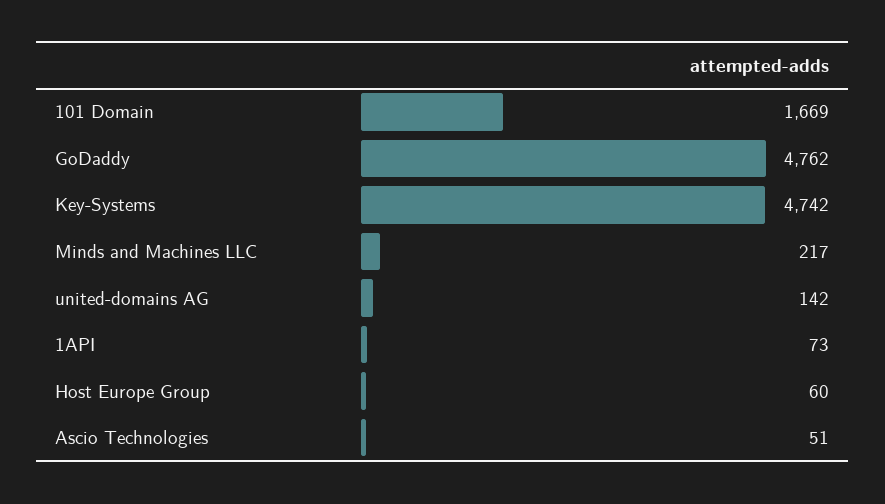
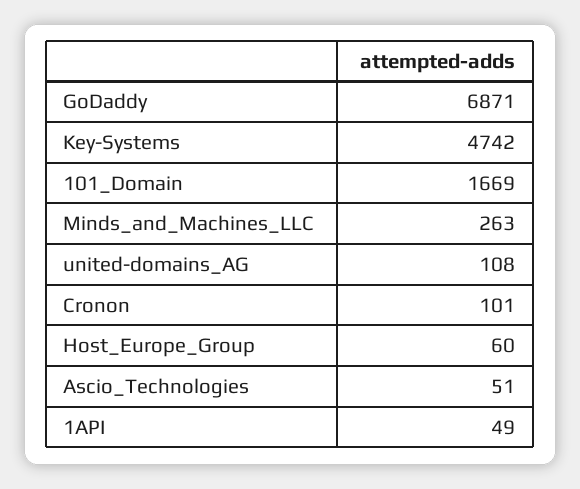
  {
    "101 Domain": 1669,
-   "GoDaddy": 4762,
+   "GoDaddy": 6871,
    "Key-Systems": 4742,
-   "Minds and Machines LLC": 217,
+   "Minds and Machines LLC": 263,
-   "united-domains AG": 142,
+   "united-domains AG": 108,
-   "1API": 73,
+   "1API": 49,
    "Host Europe Group": 60,
-   "Ascio Technologies": 51
+   "Ascio Technologies": 51,
+   "Cronon": 101
  }

